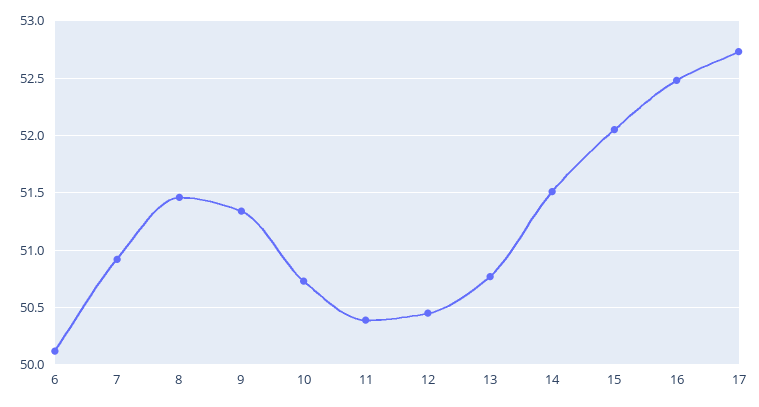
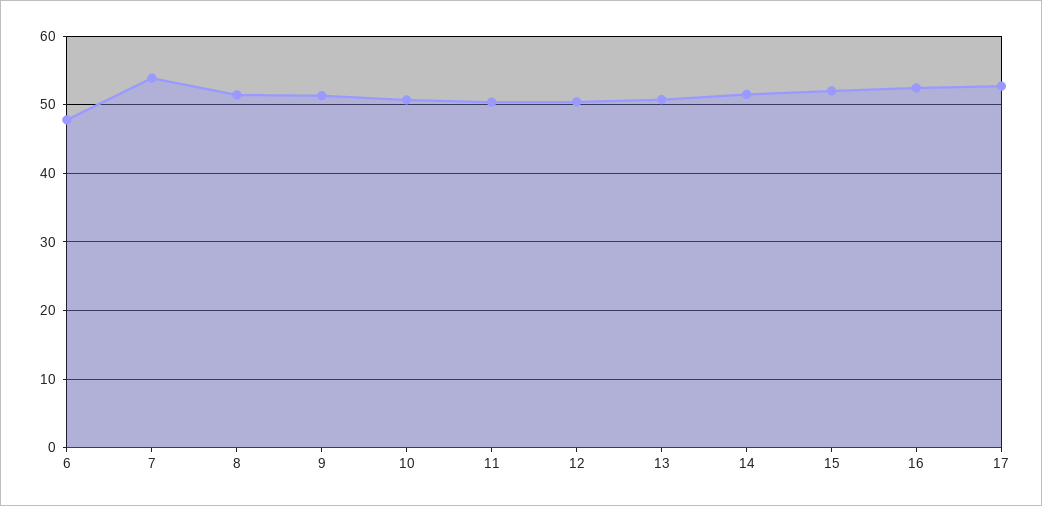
  {
-   "6": 50.1,
+   "6": 48,
-   "7": 50.9,
+   "7": 54,
    "8": 51.5,
    "9": 51.3,
    "10": 50.7,
    "11": 50.4,
    "12": 50.5,
    "13": 50.8,
    "14": 51.5,
    "15": 52.1,
    "16": 52.5,
    "17": 52.7
  }

